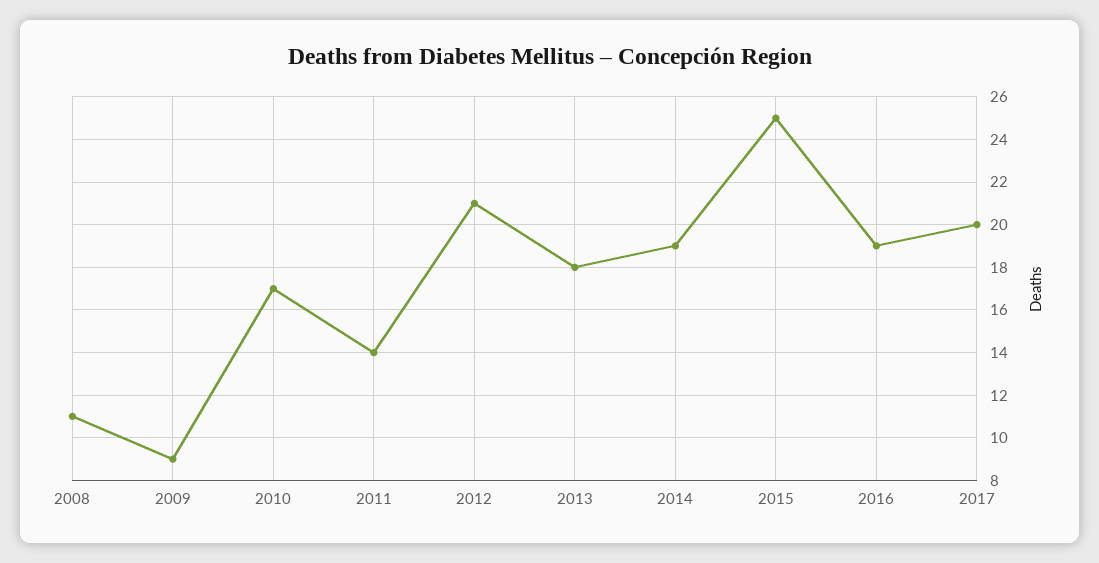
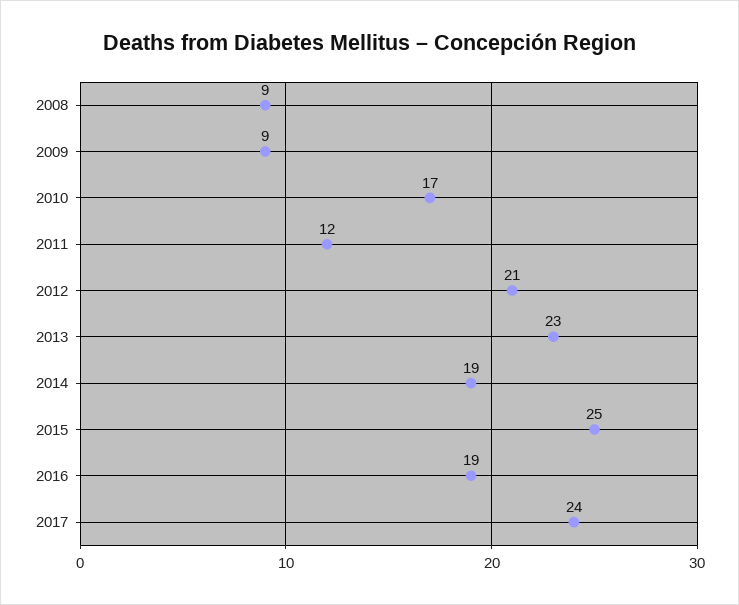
  {
-   "2008": 11,
+   "2008": 9,
    "2009": 9,
    "2010": 17,
-   "2011": 14,
+   "2011": 12,
    "2012": 21,
-   "2013": 18,
+   "2013": 23,
    "2014": 19,
    "2015": 25,
    "2016": 19,
-   "2017": 20
+   "2017": 24
  }

